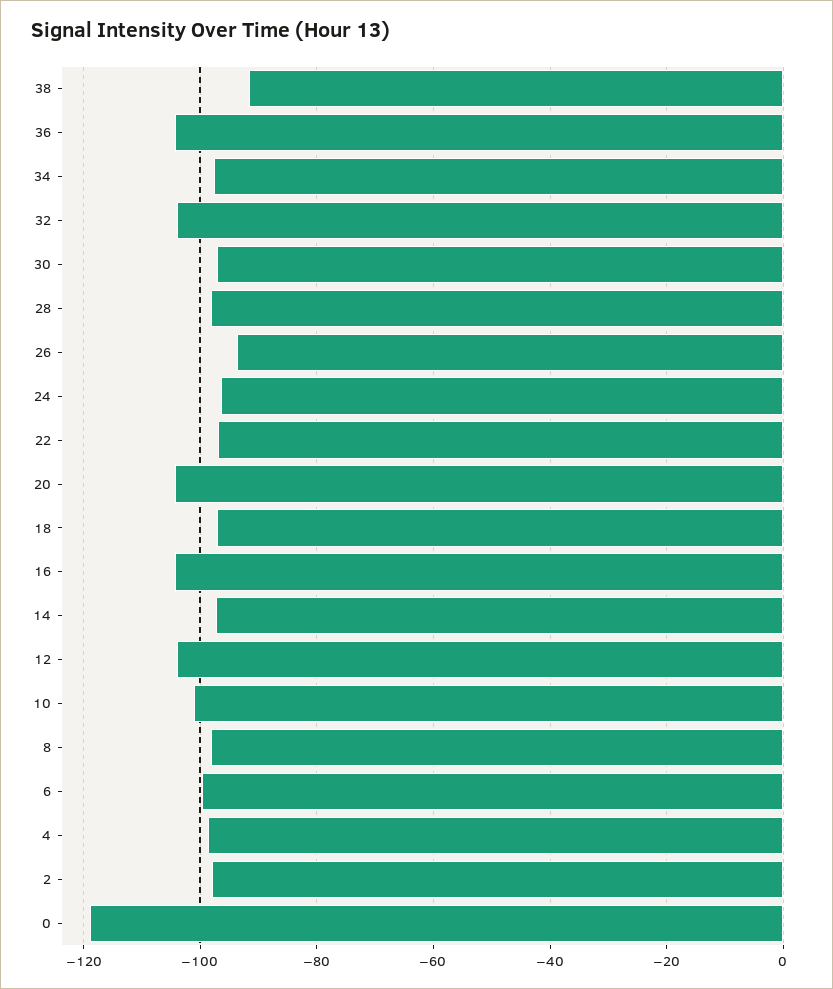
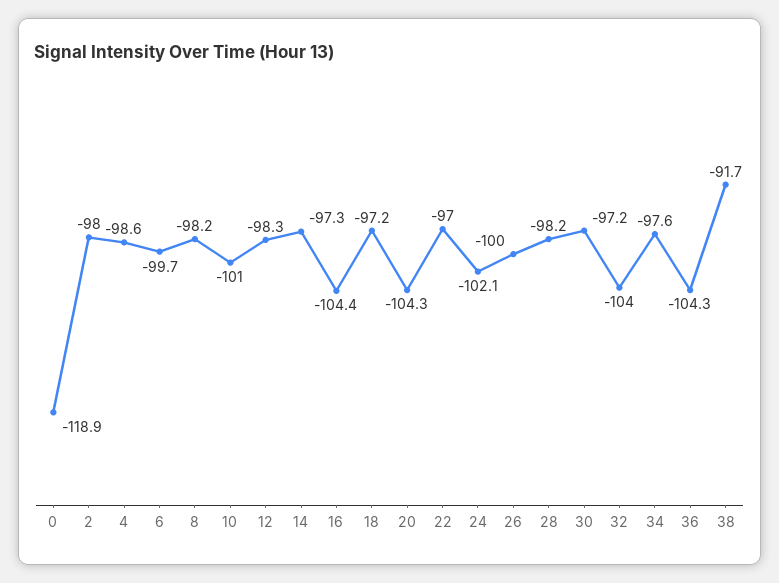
  {
    "38": -91.7,
    "36": -104.3,
    "34": -97.6,
    "32": -104,
    "30": -97.2,
    "28": -98.2,
-   "26": -94,
+   "26": -100,
-   "24": -96,
+   "24": -102.1,
    "22": -97,
    "20": -104.3,
    "18": -97.2,
    "16": -104.4,
    "14": -97.3,
-   "12": -104,
+   "12": -98.3,
    "10": -101,
    "8": -98.2,
    "6": -99.7,
    "4": -98.6,
    "2": -98,
    "0": -118.9
  }

